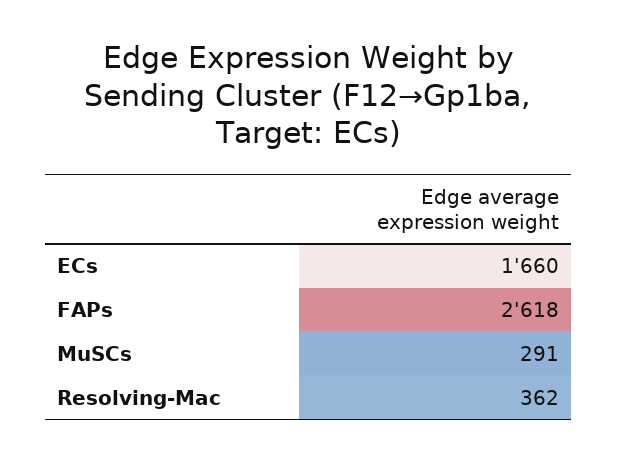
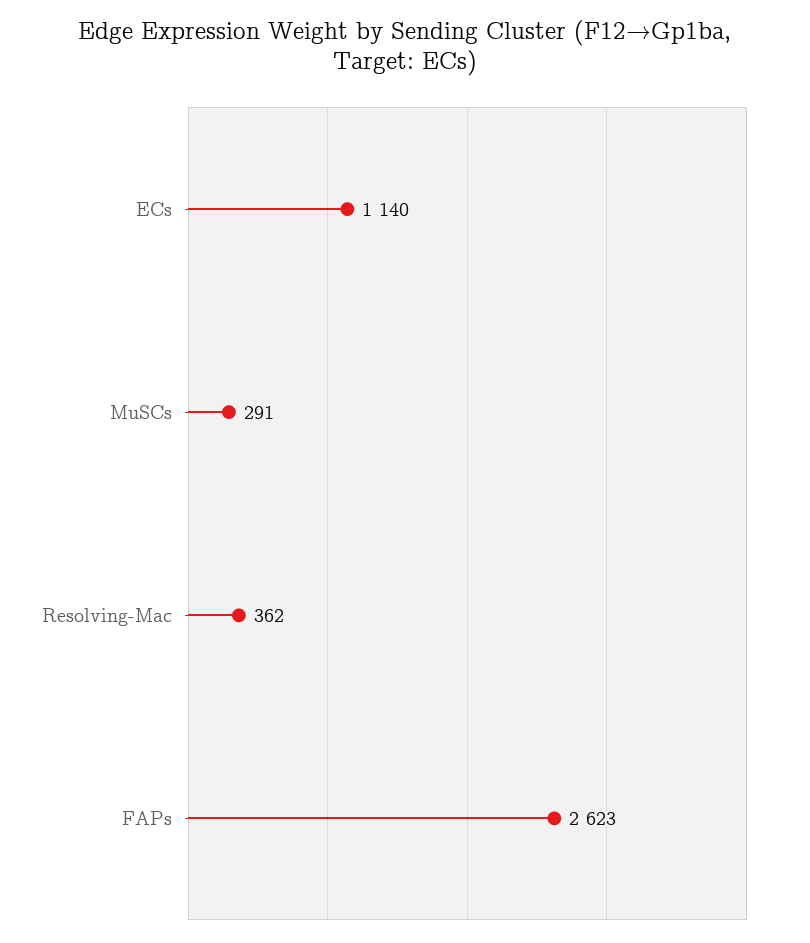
  {
-   "ECs": 1660,
+   "ECs": 1140,
-   "FAPs": 2618,
+   "FAPs": 2623,
    "MuSCs": 291,
    "Resolving-Mac": 362
  }

